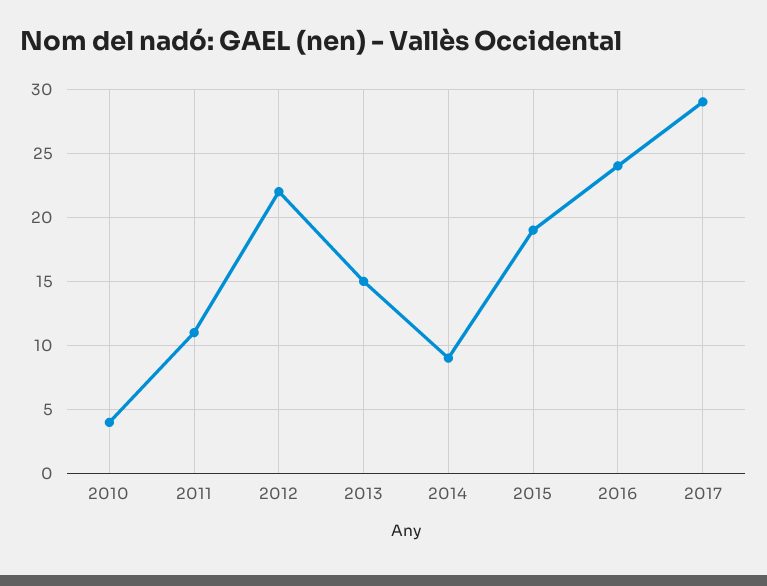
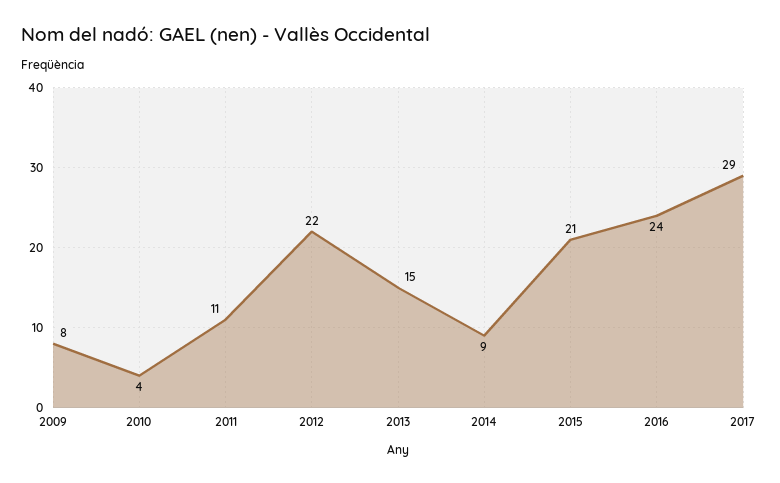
  {
    "2010": 4,
    "2011": 11,
    "2012": 22,
    "2013": 15,
    "2014": 9,
-   "2015": 19,
+   "2015": 21,
    "2016": 24,
-   "2017": 29
+   "2017": 29,
+   "2009": 8
  }

